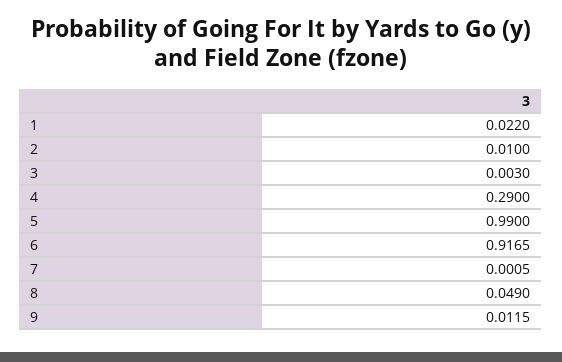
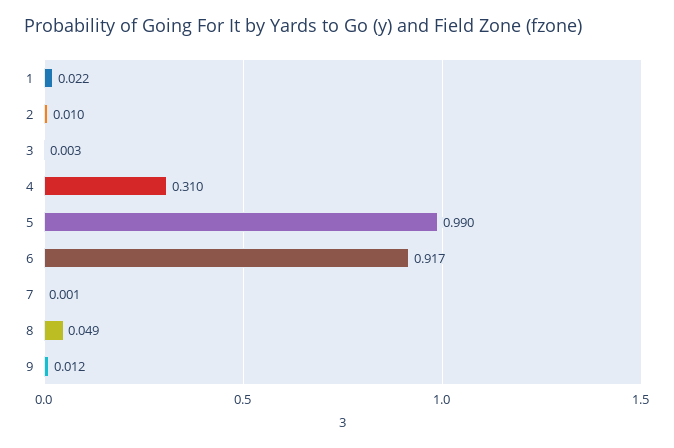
  {
    "1": 0.022,
    "2": 0.01,
    "3": 0.003,
-   "4": 0.29,
+   "4": 0.31,
    "5": 0.99,
    "6": 0.9165,
    "7": 0.0005,
    "8": 0.049,
    "9": 0.0115
  }

